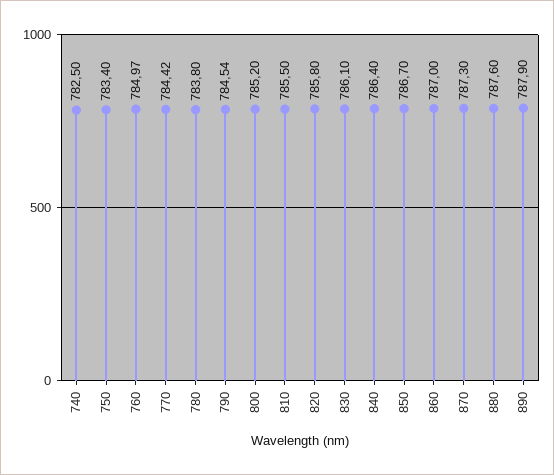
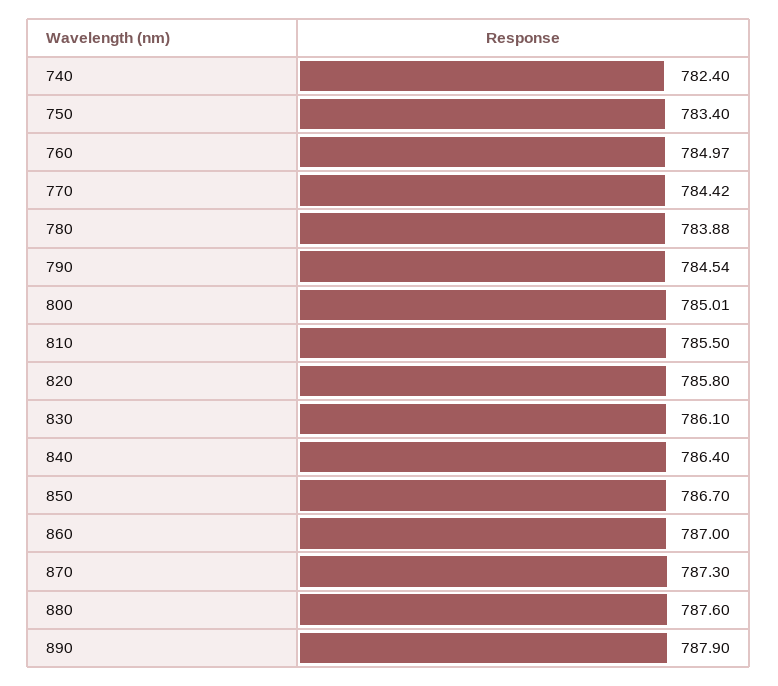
  {
-   "740": 782.5,
+   "740": 782.4,
    "750": 783.4,
    "760": 784.97,
    "770": 784.42,
-   "780": 783.8,
+   "780": 783.88,
    "790": 784.54,
-   "800": 785.2,
+   "800": 785.01,
    "810": 785.5,
    "820": 785.8,
    "830": 786.1,
    "840": 786.4,
    "850": 786.7,
    "860": 787,
    "870": 787.3,
    "880": 787.6,
    "890": 787.9
  }

